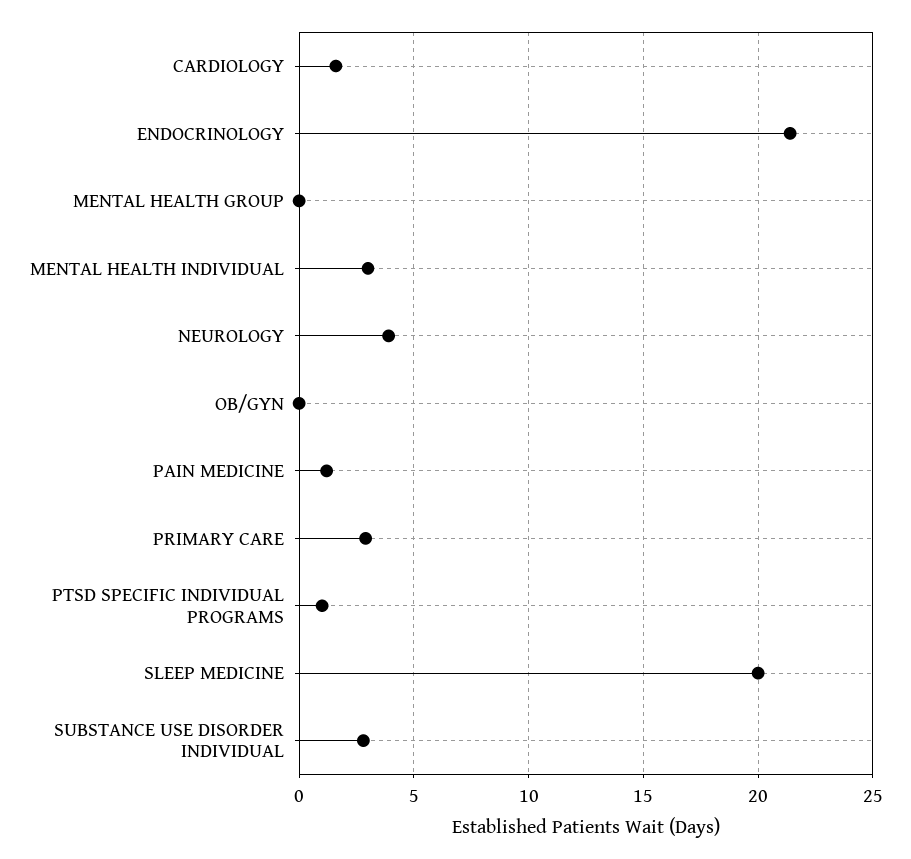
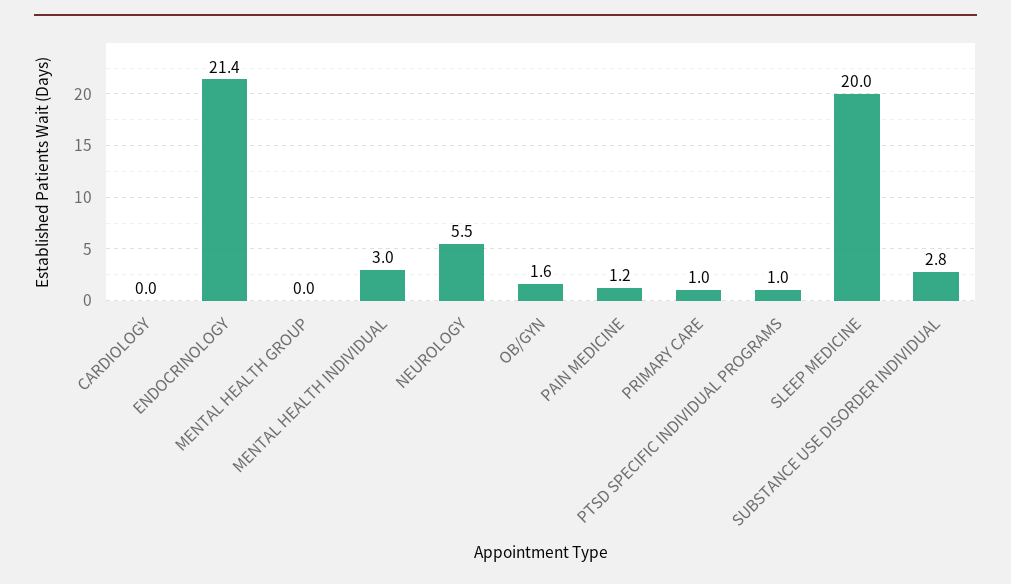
  {
-   "CARDIOLOGY": 1.5,
+   "CARDIOLOGY": 0,
    "ENDOCRINOLOGY": 21.4,
    "MENTAL HEALTH GROUP": 0,
    "MENTAL HEALTH INDIVIDUAL": 3,
-   "NEUROLOGY": 4,
+   "NEUROLOGY": 5.5,
-   "OB/GYN": 0,
+   "OB/GYN": 1.6,
    "PAIN MEDICINE": 1.2,
-   "PRIMARY CARE": 3,
+   "PRIMARY CARE": 1,
    "PTSD SPECIFIC INDIVIDUAL PROGRAMS": 1,
    "SLEEP MEDICINE": 20,
    "SUBSTANCE USE DISORDER INDIVIDUAL": 2.8
  }

